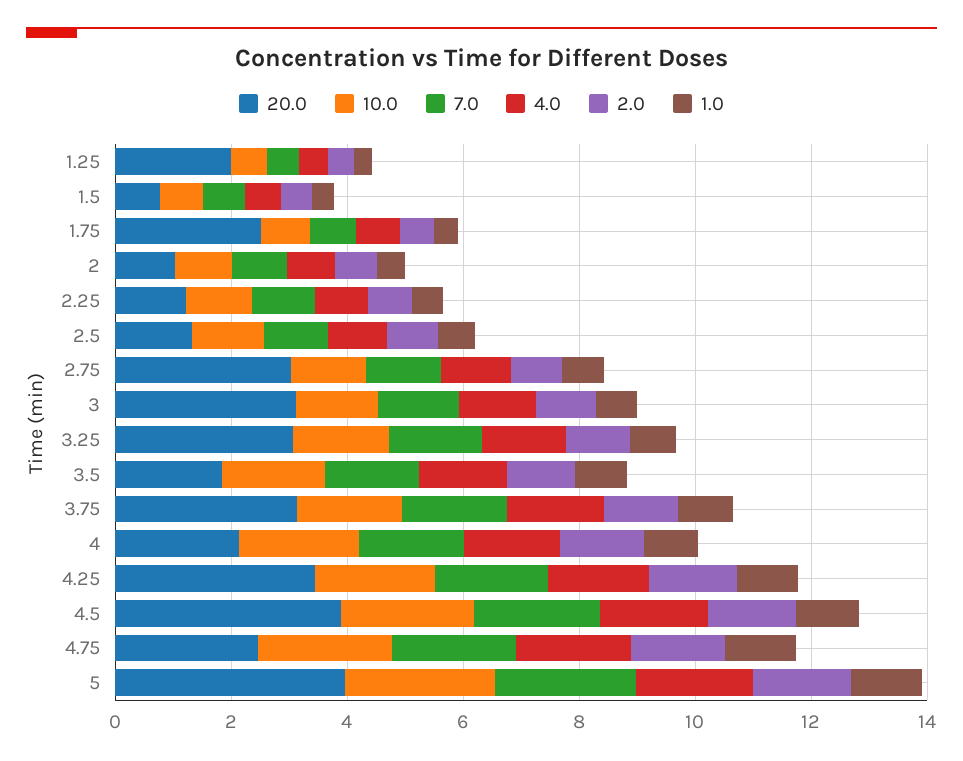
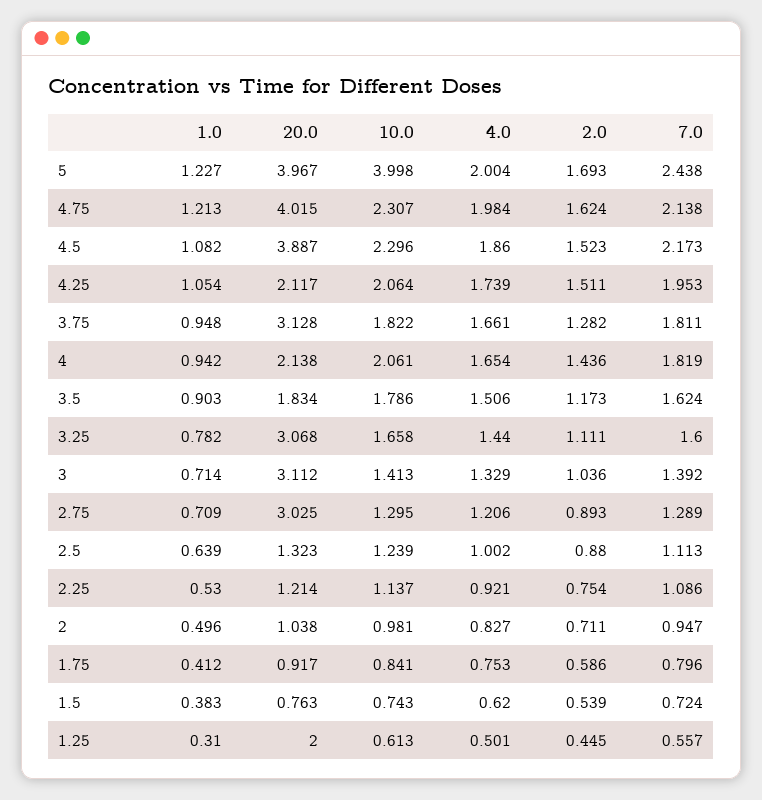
  {
    "20.0": {
      "1.25": 2,
      "1.5": 0.763,
-     "1.75": 2.5,
+     "1.75": 0.917,
      "2": 1.038,
      "2.25": 1.214,
      "2.5": 1.323,
      "2.75": 3.025,
      "3": 3.112,
      "3.25": 3.068,
      "3.5": 1.834,
      "3.75": 3.128,
      "4": 2.138,
-     "4.25": 3.5,
+     "4.25": 2.117,
      "4.5": 3.887,
-     "4.75": 2.5,
+     "4.75": 4.015,
      "5": 3.967
    },
    "10.0": {
      "1.25": 0.613,
      "1.5": 0.743,
      "1.75": 0.841,
      "2": 0.981,
      "2.25": 1.137,
      "2.5": 1.239,
      "2.75": 1.295,
      "3": 1.413,
      "3.25": 1.658,
      "3.5": 1.786,
      "3.75": 1.822,
      "4": 2.061,
      "4.25": 2.064,
      "4.5": 2.296,
      "4.75": 2.307,
-     "5": 2.5
+     "5": 3.998
    },
    "7.0": {
      "1.25": 0.557,
      "1.5": 0.724,
      "1.75": 0.796,
      "2": 0.947,
      "2.25": 1.086,
      "2.5": 1.113,
      "2.75": 1.289,
      "3": 1.392,
      "3.25": 1.6,
      "3.5": 1.624,
      "3.75": 1.811,
      "4": 1.819,
      "4.25": 1.953,
      "4.5": 2.173,
      "4.75": 2.138,
      "5": 2.438
    },
    "4.0": {
      "1.25": 0.501,
      "1.5": 0.62,
      "1.75": 0.753,
      "2": 0.827,
      "2.25": 0.921,
      "2.5": 1.002,
      "2.75": 1.206,
      "3": 1.329,
      "3.25": 1.44,
      "3.5": 1.506,
      "3.75": 1.661,
      "4": 1.654,
      "4.25": 1.739,
      "4.5": 1.86,
      "4.75": 1.984,
      "5": 2.004
    },
    "2.0": {
      "1.25": 0.445,
      "1.5": 0.539,
      "1.75": 0.586,
      "2": 0.711,
      "2.25": 0.754,
      "2.5": 0.88,
      "2.75": 0.893,
      "3": 1.036,
      "3.25": 1.111,
      "3.5": 1.173,
      "3.75": 1.282,
      "4": 1.436,
      "4.25": 1.511,
      "4.5": 1.523,
      "4.75": 1.624,
      "5": 1.693
    },
    "1.0": {
      "1.25": 0.31,
      "1.5": 0.383,
      "1.75": 0.412,
      "2": 0.496,
      "2.25": 0.53,
      "2.5": 0.639,
      "2.75": 0.709,
      "3": 0.714,
      "3.25": 0.782,
      "3.5": 0.903,
      "3.75": 0.948,
      "4": 0.942,
      "4.25": 1.054,
      "4.5": 1.082,
      "4.75": 1.213,
      "5": 1.227
    }
  }

